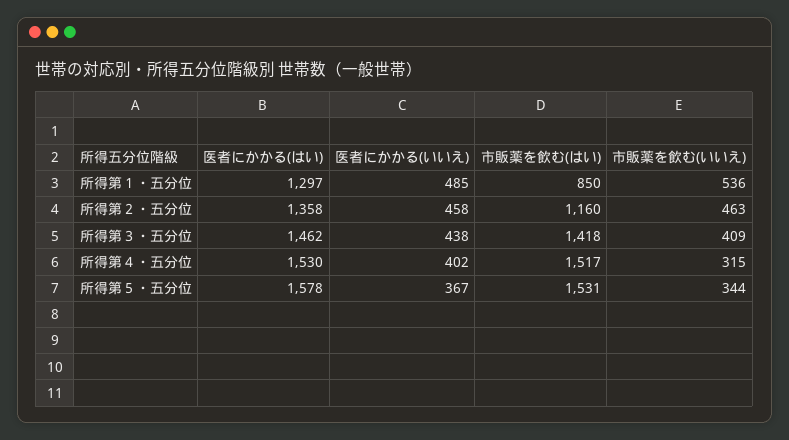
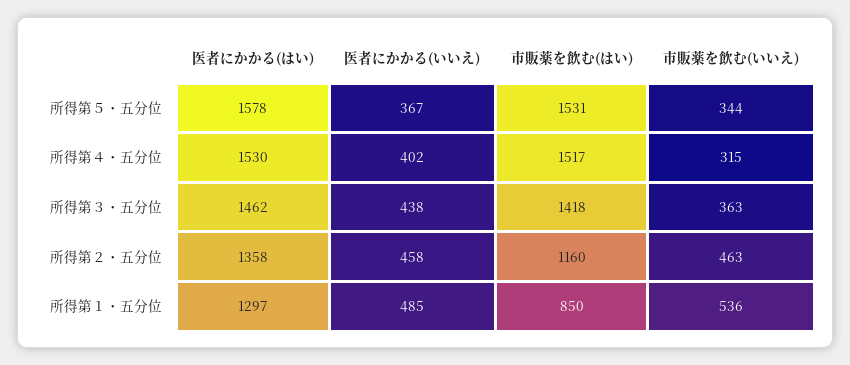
  {
    "医者にかかる(はい)": {
      "所得第１・五分位": 1297,
      "所得第２・五分位": 1358,
      "所得第３・五分位": 1462,
      "所得第４・五分位": 1530,
      "所得第５・五分位": 1578
    },
    "医者にかかる(いいえ)": {
      "所得第１・五分位": 485,
      "所得第２・五分位": 458,
      "所得第３・五分位": 438,
      "所得第４・五分位": 402,
      "所得第５・五分位": 367
    },
    "市販薬を飲む(はい)": {
      "所得第１・五分位": 850,
      "所得第２・五分位": 1160,
      "所得第３・五分位": 1418,
      "所得第４・五分位": 1517,
      "所得第５・五分位": 1531
    },
    "市販薬を飲む(いいえ)": {
      "所得第１・五分位": 536,
      "所得第２・五分位": 463,
-     "所得第３・五分位": 409,
+     "所得第３・五分位": 363,
      "所得第４・五分位": 315,
      "所得第５・五分位": 344
    }
  }

